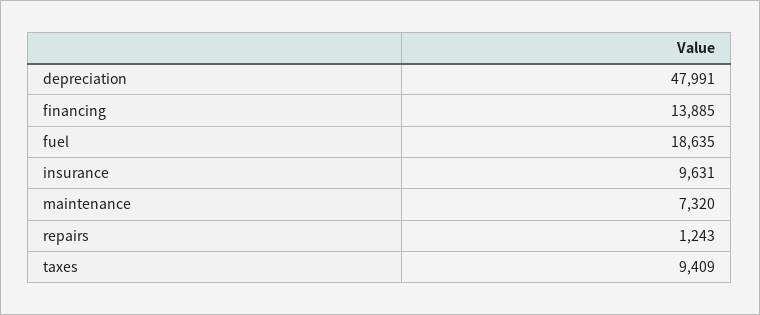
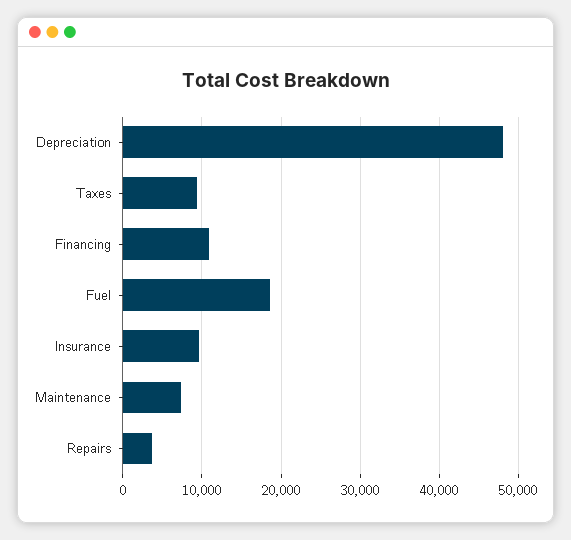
  {
    "depreciation": 47991,
-   "financing": 13885,
+   "financing": 11000,
    "fuel": 18635,
    "insurance": 9631,
    "maintenance": 7320,
-   "repairs": 1243,
+   "repairs": 4000,
    "taxes": 9409
  }

